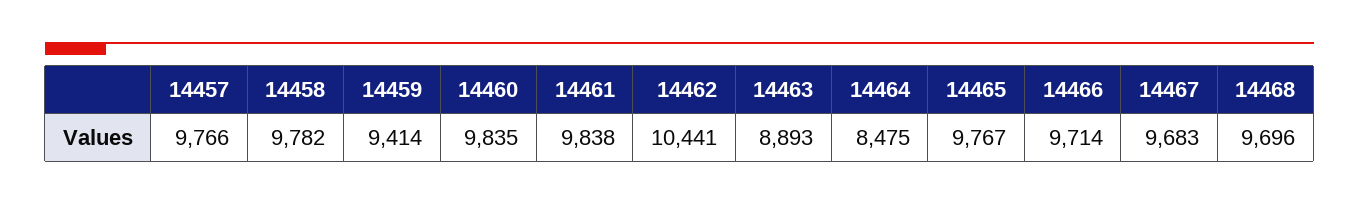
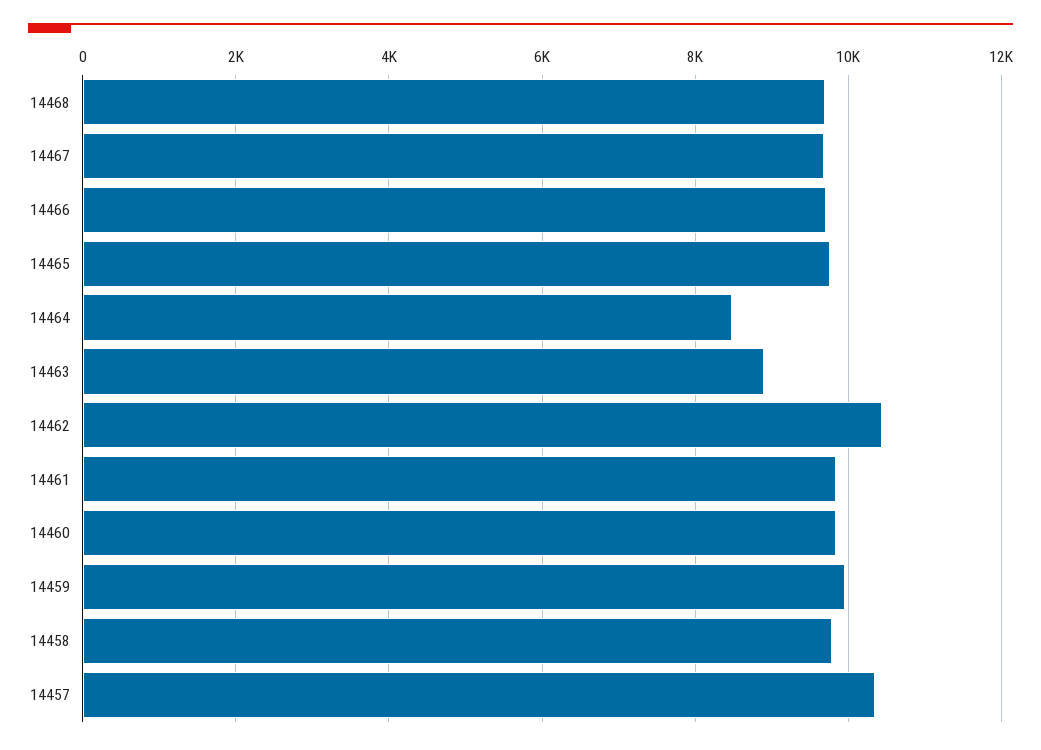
  {
-   "14457": 9766,
+   "14457": 10400,
    "14458": 9782,
-   "14459": 9414,
+   "14459": 10000,
    "14460": 9835,
    "14461": 9838,
    "14462": 10441,
    "14463": 8893,
    "14464": 8475,
    "14465": 9767,
    "14466": 9714,
    "14467": 9683,
    "14468": 9696
  }

